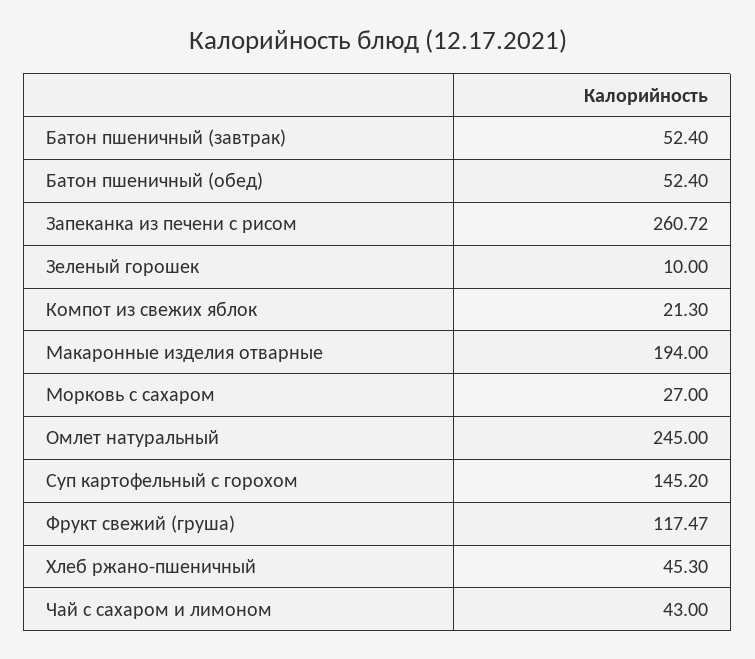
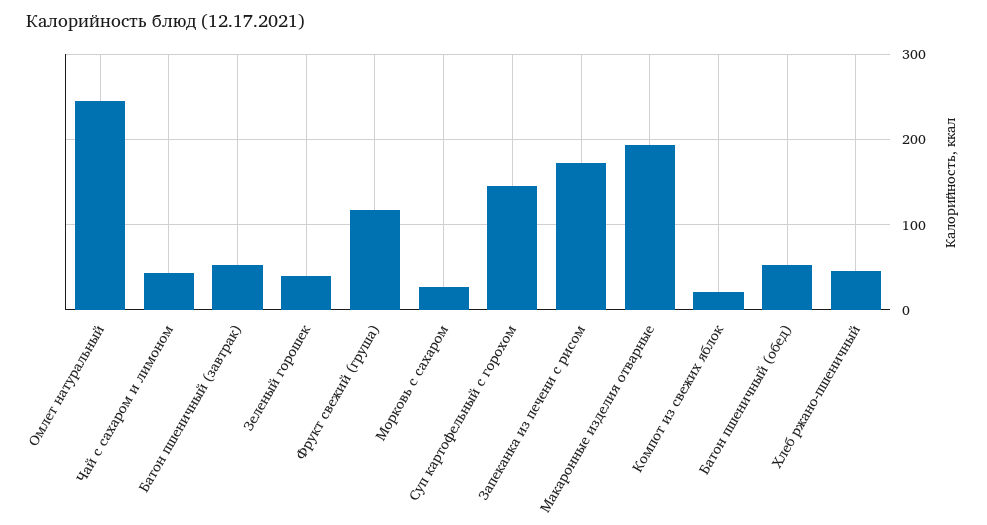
  {
    "Батон пшеничный (завтрак)": 52.4,
    "Батон пшеничный (обед)": 52.4,
-   "Запеканка из печени с рисом": 260.72,
+   "Запеканка из печени с рисом": 170,
-   "Зеленый горошек": 10,
+   "Зеленый горошек": 40,
    "Компот из свежих яблок": 21.3,
    "Макаронные изделия отварные": 194,
    "Морковь с сахаром": 27,
    "Омлет натуральный": 245,
    "Суп картофельный с горохом": 145.2,
    "Фрукт свежий (груша)": 117.47,
    "Хлеб ржано-пшеничный": 45.3,
    "Чай с сахаром и лимоном": 43
  }

